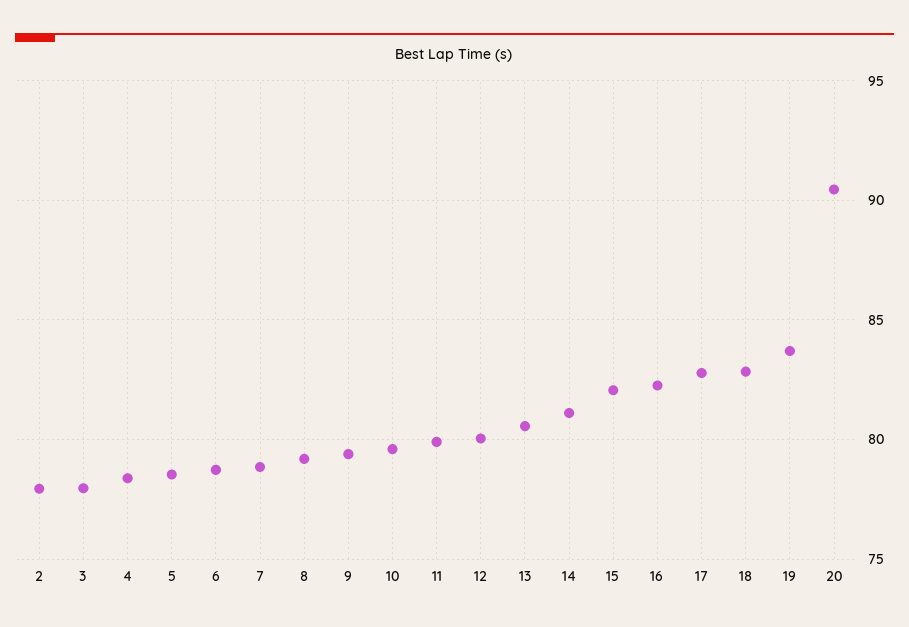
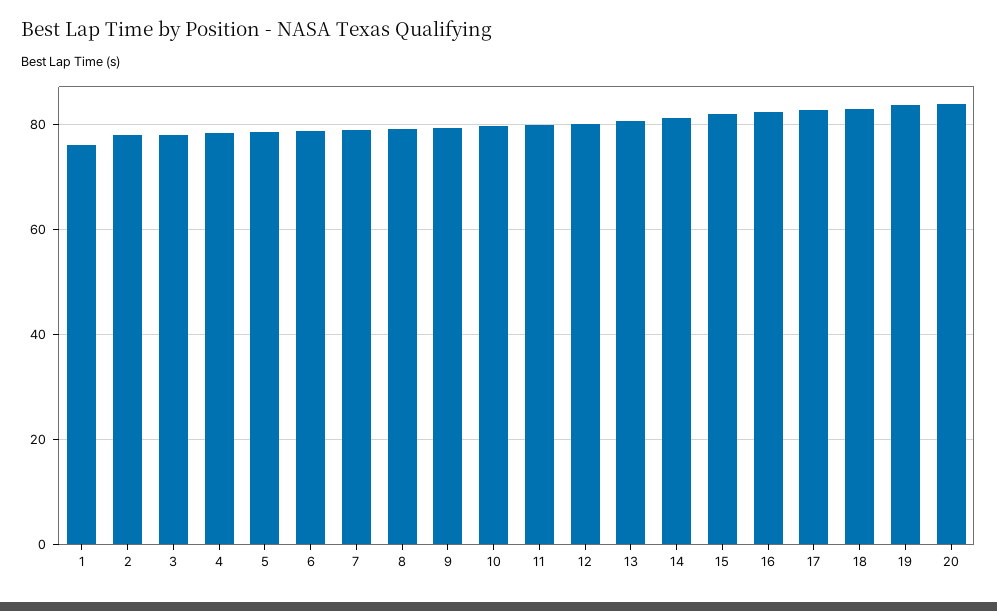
  {
    "2": 78,
    "3": 78,
    "4": 78.5,
    "5": 78.5,
    "6": 78.5,
    "7": 79,
    "8": 79,
    "9": 79.5,
    "10": 79.5,
    "11": 80,
    "12": 80,
    "13": 80.5,
    "14": 81,
    "15": 82,
    "16": 82.5,
    "17": 83,
    "18": 83,
    "19": 83.5,
-   "20": 90.5
+   "20": 84,
+   "1": 76
  }

